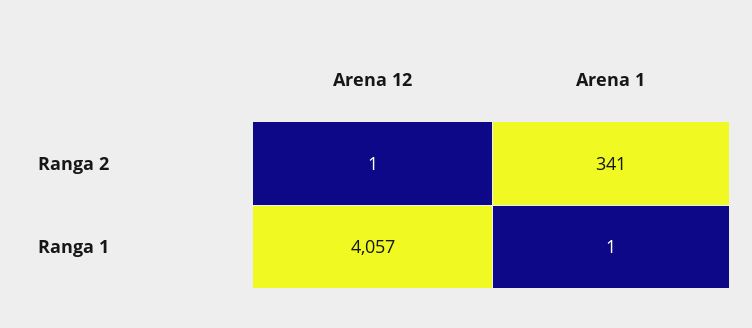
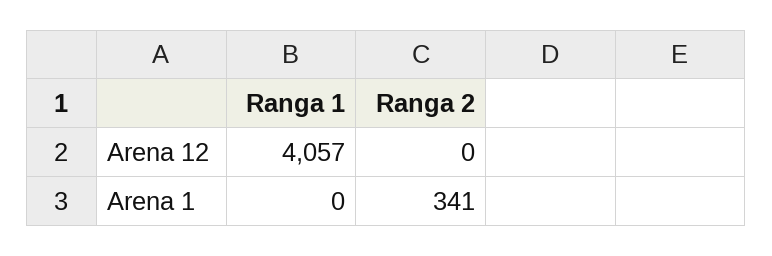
  {
    "Arena 12": {
-     "Ranga 2": 1,
+     "Ranga 2": 0,
      "Ranga 1": 4057
    },
    "Arena 1": {
      "Ranga 2": 341,
-     "Ranga 1": 1
+     "Ranga 1": 0
    }
  }

